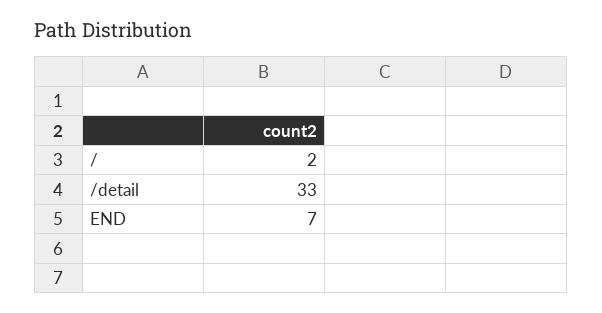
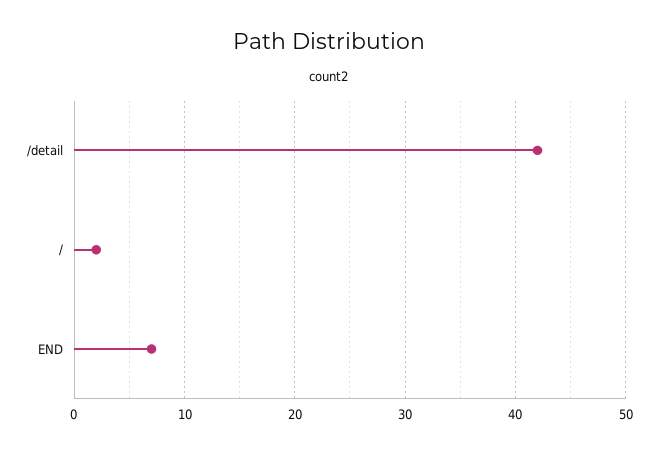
  {
    "/": 2,
-   "/detail": 33,
+   "/detail": 42,
    "END": 7
  }

